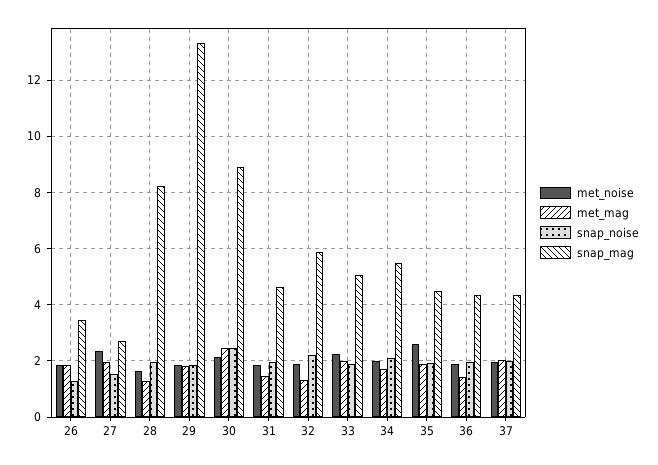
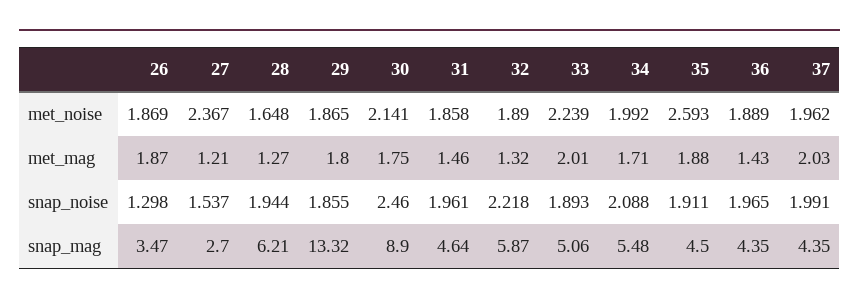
  {
    "met_noise": {
      "26": 1.869,
      "27": 2.367,
      "28": 1.648,
      "29": 1.865,
      "30": 2.141,
      "31": 1.858,
      "32": 1.89,
      "33": 2.239,
      "34": 1.992,
      "35": 2.593,
      "36": 1.889,
      "37": 1.962
    },
    "met_mag": {
      "26": 1.87,
-     "27": 2,
+     "27": 1.21,
      "28": 1.27,
      "29": 1.8,
-     "30": 2.5,
+     "30": 1.75,
      "31": 1.46,
      "32": 1.32,
      "33": 2.01,
      "34": 1.71,
      "35": 1.88,
      "36": 1.43,
      "37": 2.03
    },
    "snap_noise": {
      "26": 1.298,
      "27": 1.537,
      "28": 1.944,
      "29": 1.855,
      "30": 2.46,
      "31": 1.961,
      "32": 2.218,
      "33": 1.893,
      "34": 2.088,
      "35": 1.911,
      "36": 1.965,
      "37": 1.991
    },
    "snap_mag": {
      "26": 3.47,
      "27": 2.7,
-     "28": 8.25,
+     "28": 6.21,
      "29": 13.32,
      "30": 8.9,
      "31": 4.64,
      "32": 5.87,
      "33": 5.06,
      "34": 5.48,
      "35": 4.5,
      "36": 4.35,
      "37": 4.35
    }
  }

